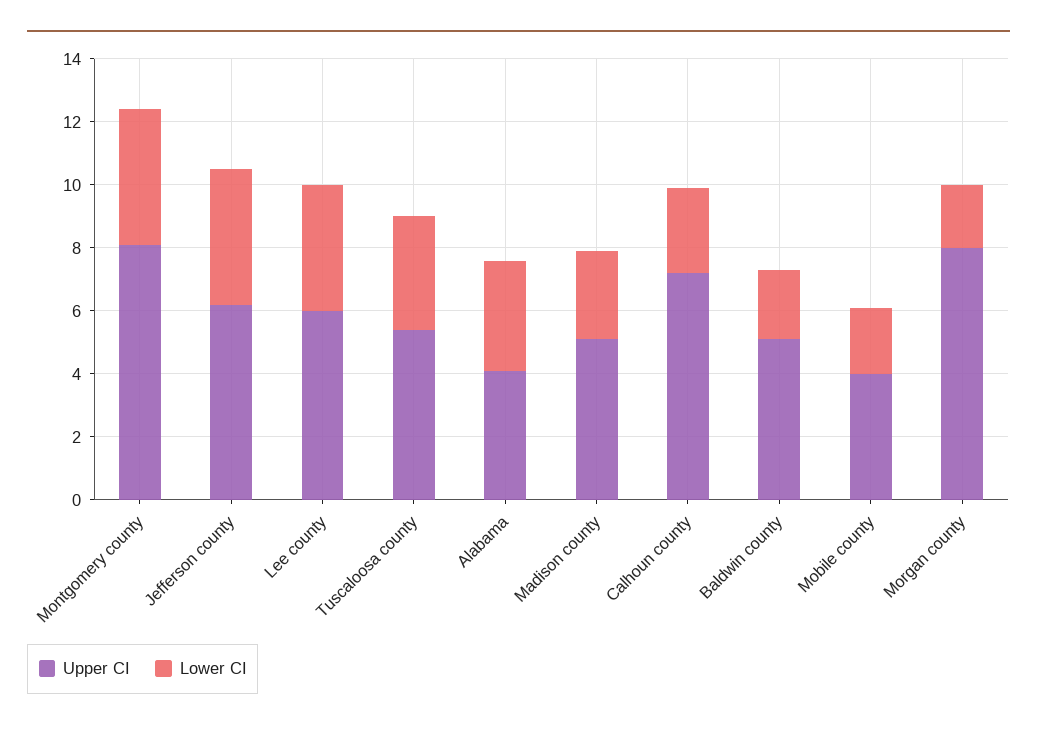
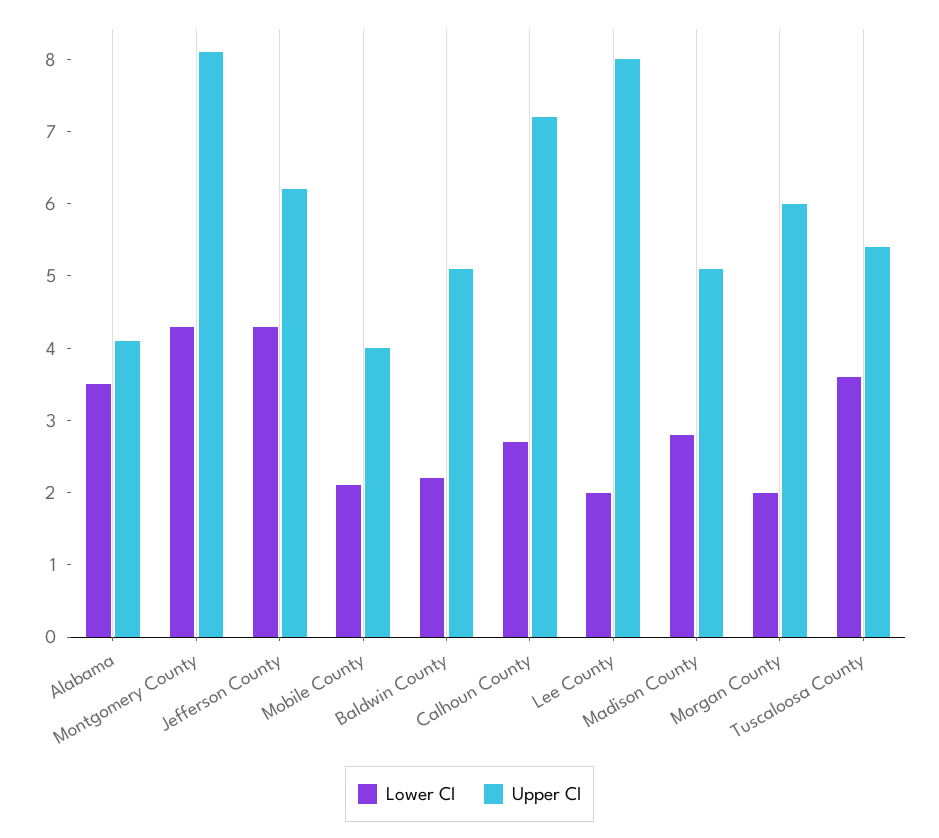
  {
    "Upper CI": {
      "Montgomery county": 8,
      "Jefferson county": 6,
-     "Lee county": 6,
+     "Lee county": 8,
      "Tuscaloosa county": 5.5,
      "Alabama": 4,
      "Madison county": 5,
      "Calhoun county": 7,
      "Baldwin county": 5,
      "Mobile county": 4,
-     "Morgan county": 8
+     "Morgan county": 6
    },
    "Lower CI": {
      "Montgomery county": 4.5,
      "Jefferson county": 4.5,
-     "Lee county": 4,
+     "Lee county": 2,
      "Tuscaloosa county": 3.5,
      "Alabama": 3.5,
      "Madison county": 3,
      "Calhoun county": 2.5,
      "Baldwin county": 2,
      "Mobile county": 2,
      "Morgan county": 2
    }
  }

